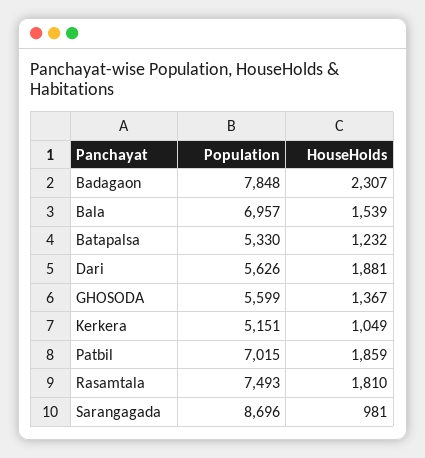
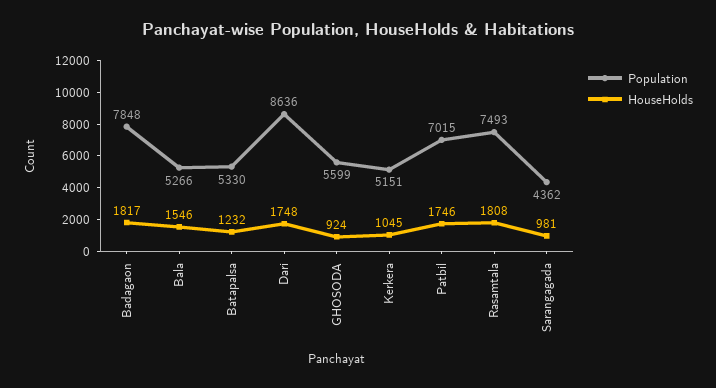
  {
    "Population": {
      "Badagaon": 7848,
-     "Bala": 6957,
+     "Bala": 5266,
      "Batapalsa": 5330,
-     "Dari": 5626,
+     "Dari": 8636,
      "GHOSODA": 5599,
      "Kerkera": 5151,
      "Patbil": 7015,
      "Rasamtala": 7493,
-     "Sarangagada": 8696
+     "Sarangagada": 4362
    },
    "HouseHolds": {
-     "Badagaon": 2307,
+     "Badagaon": 1817,
-     "Bala": 1539,
+     "Bala": 1546,
      "Batapalsa": 1232,
-     "Dari": 1881,
+     "Dari": 1748,
-     "GHOSODA": 1367,
+     "GHOSODA": 924,
-     "Kerkera": 1049,
+     "Kerkera": 1045,
-     "Patbil": 1859,
+     "Patbil": 1746,
-     "Rasamtala": 1810,
+     "Rasamtala": 1808,
      "Sarangagada": 981
    }
  }

